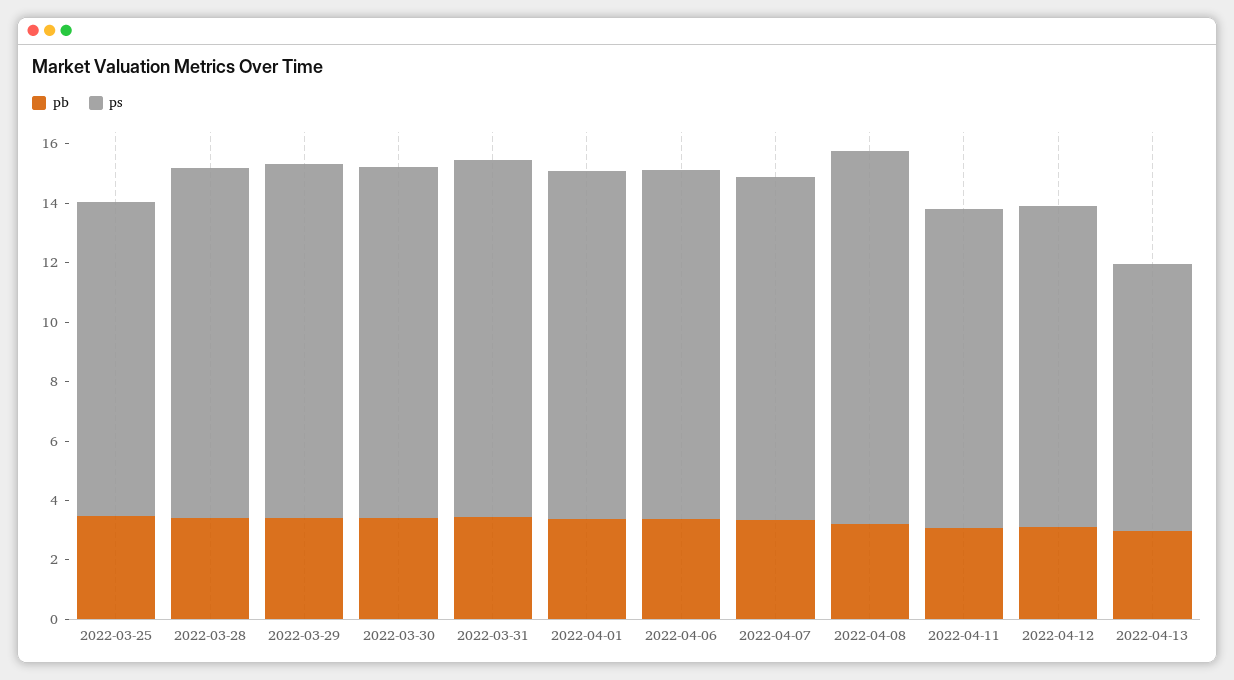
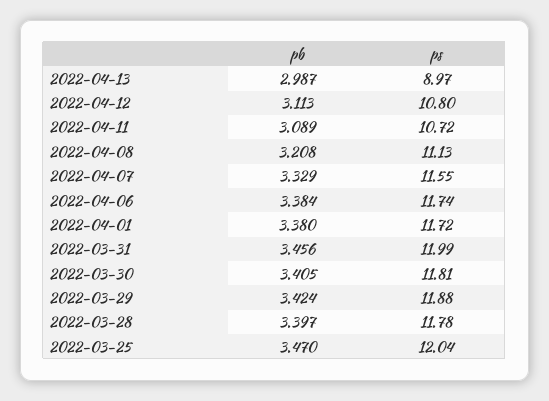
  {
    "pb": {
      "2022-03-25": 3.47,
      "2022-03-28": 3.397,
      "2022-03-29": 3.424,
      "2022-03-30": 3.405,
      "2022-03-31": 3.456,
      "2022-04-01": 3.38,
      "2022-04-06": 3.384,
      "2022-04-07": 3.329,
      "2022-04-08": 3.208,
      "2022-04-11": 3.089,
      "2022-04-12": 3.113,
      "2022-04-13": 2.987
    },
    "ps": {
-     "2022-03-25": 10.5,
+     "2022-03-25": 12.04,
      "2022-03-28": 11.78,
      "2022-03-29": 11.88,
      "2022-03-30": 11.81,
      "2022-03-31": 11.99,
      "2022-04-01": 11.72,
      "2022-04-06": 11.74,
      "2022-04-07": 11.55,
-     "2022-04-08": 12.5,
+     "2022-04-08": 11.13,
      "2022-04-11": 10.72,
      "2022-04-12": 10.8,
      "2022-04-13": 8.97
    }
  }

